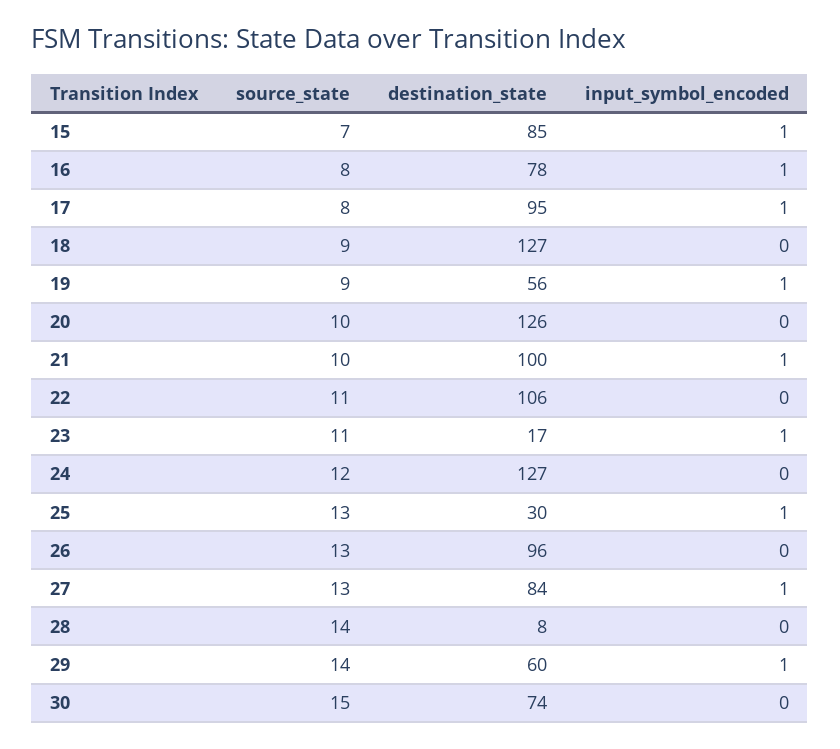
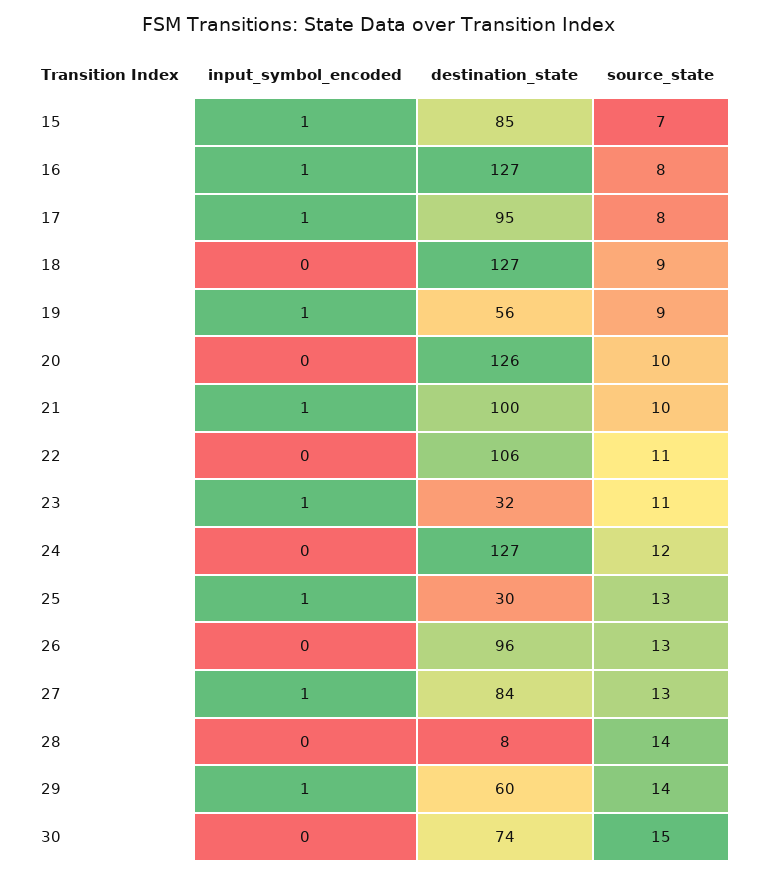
  {
    "source_state": {
      "15": 7,
      "16": 8,
      "17": 8,
      "18": 9,
      "19": 9,
      "20": 10,
      "21": 10,
      "22": 11,
      "23": 11,
      "24": 12,
      "25": 13,
      "26": 13,
      "27": 13,
      "28": 14,
      "29": 14,
      "30": 15
    },
    "destination_state": {
      "15": 85,
-     "16": 78,
+     "16": 127,
      "17": 95,
      "18": 127,
      "19": 56,
      "20": 126,
      "21": 100,
      "22": 106,
-     "23": 17,
+     "23": 32,
      "24": 127,
      "25": 30,
      "26": 96,
      "27": 84,
      "28": 8,
      "29": 60,
      "30": 74
    },
    "input_symbol_encoded": {
      "15": 1,
      "16": 1,
      "17": 1,
      "18": 0,
      "19": 1,
      "20": 0,
      "21": 1,
      "22": 0,
      "23": 1,
      "24": 0,
      "25": 1,
      "26": 0,
      "27": 1,
      "28": 0,
      "29": 1,
      "30": 0
    }
  }

